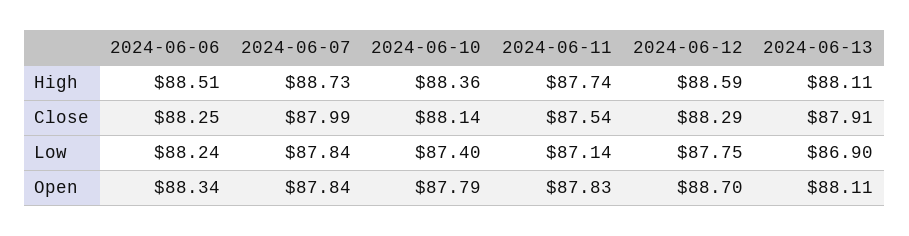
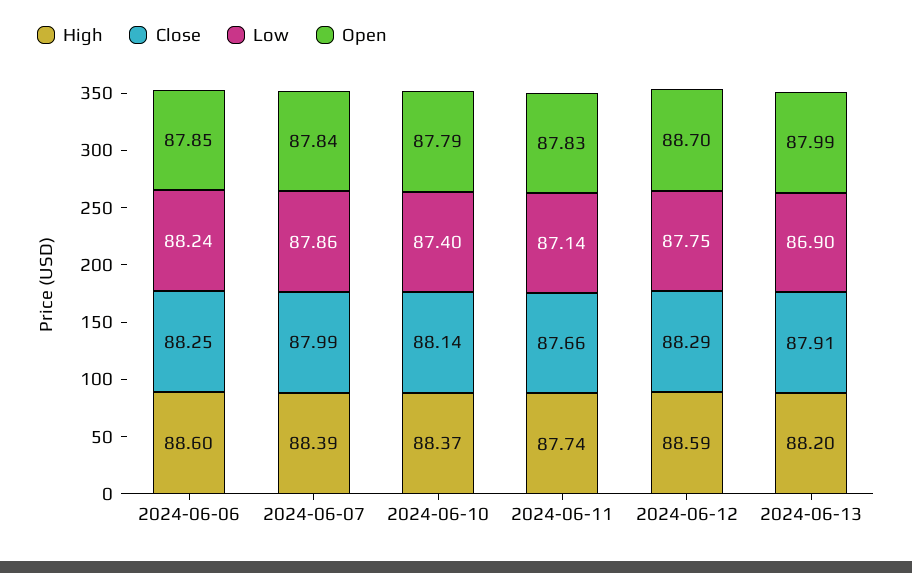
  {
    "High": {
-     "2024-06-06": 88.51,
+     "2024-06-06": 88.6,
-     "2024-06-07": 88.73,
+     "2024-06-07": 88.39,
-     "2024-06-10": 88.36,
+     "2024-06-10": 88.37,
      "2024-06-11": 87.74,
      "2024-06-12": 88.59,
-     "2024-06-13": 88.11
+     "2024-06-13": 88.2
    },
    "Close": {
      "2024-06-06": 88.25,
      "2024-06-07": 87.99,
      "2024-06-10": 88.14,
-     "2024-06-11": 87.54,
+     "2024-06-11": 87.66,
      "2024-06-12": 88.29,
      "2024-06-13": 87.91
    },
    "Low": {
      "2024-06-06": 88.24,
-     "2024-06-07": 87.84,
+     "2024-06-07": 87.86,
      "2024-06-10": 87.4,
      "2024-06-11": 87.14,
      "2024-06-12": 87.75,
      "2024-06-13": 86.9
    },
    "Open": {
-     "2024-06-06": 88.34,
+     "2024-06-06": 87.85,
      "2024-06-07": 87.84,
      "2024-06-10": 87.79,
      "2024-06-11": 87.83,
      "2024-06-12": 88.7,
-     "2024-06-13": 88.11
+     "2024-06-13": 87.99
    }
  }

